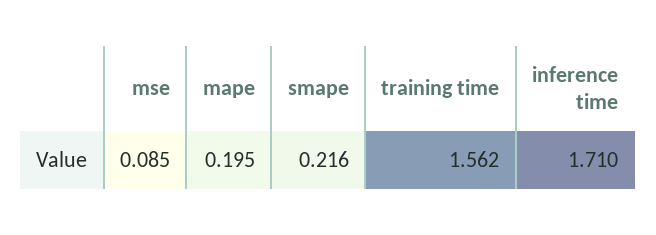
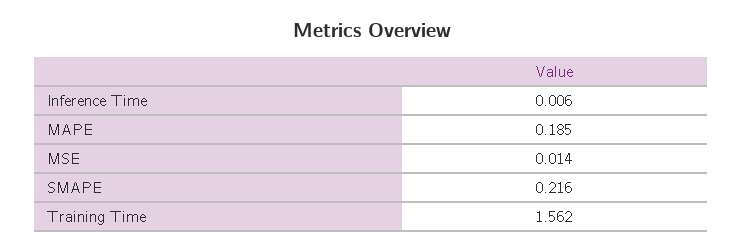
  {
-   "mse": 0.085,
+   "mse": 0.014,
-   "mape": 0.195,
+   "mape": 0.185,
    "smape": 0.216,
    "training time": 1.562,
-   "inference time": 1.71
+   "inference time": 0.006
  }

